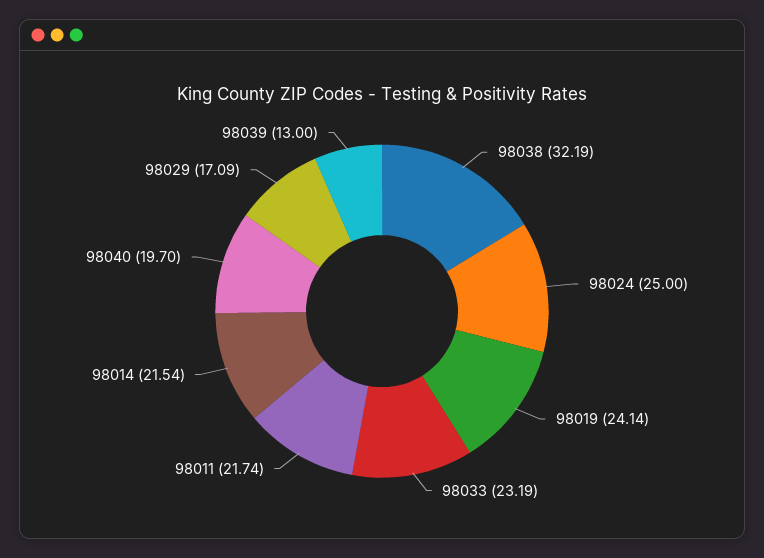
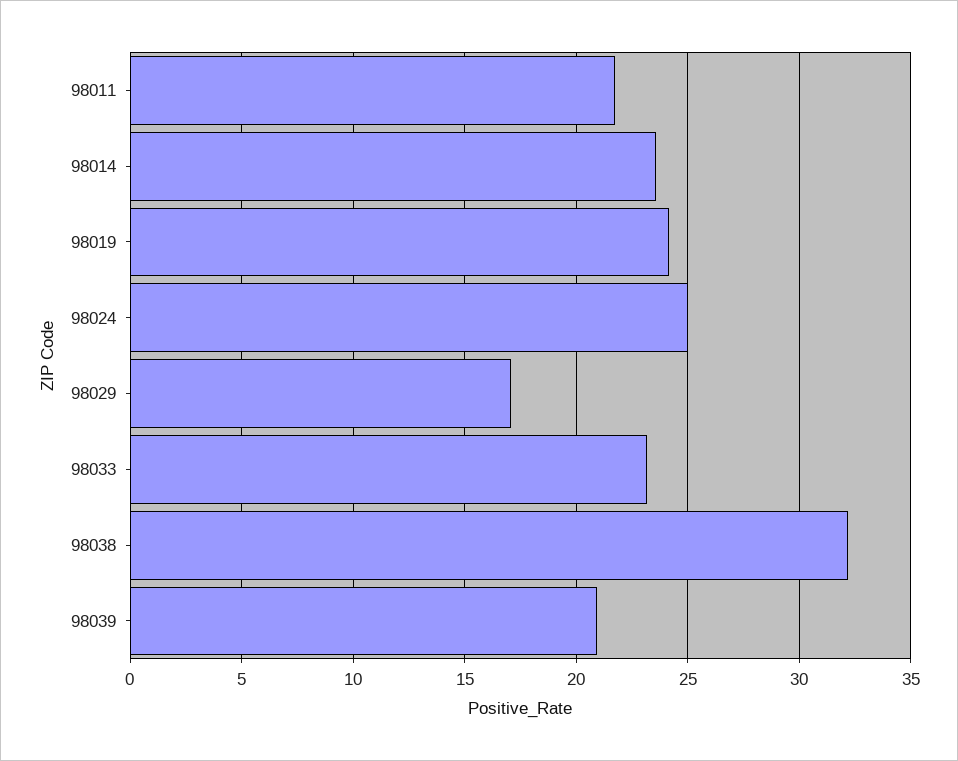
  {
    "98038": 32.19,
    "98024": 25,
    "98019": 24.14,
    "98033": 23.19,
    "98011": 21.74,
-   "98014": 21.54,
+   "98014": 23.5,
-   "98040": 19.7,
    "98029": 17.09,
-   "98039": 13
+   "98039": 21
  }

